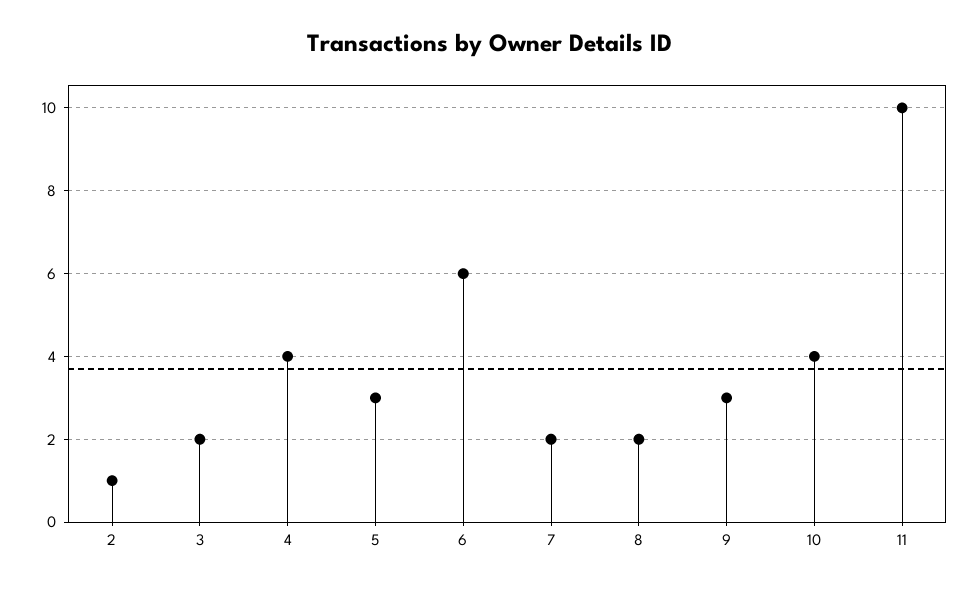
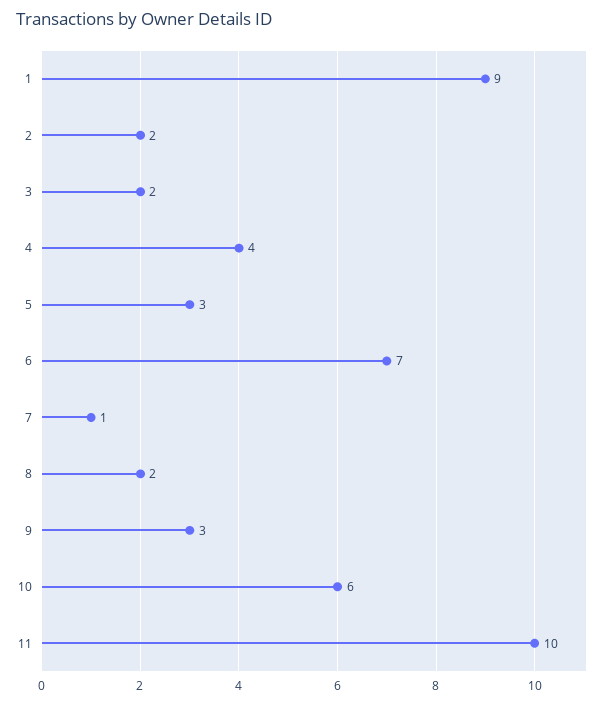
  {
-   "2": 1,
+   "2": 2,
    "3": 2,
    "4": 4,
    "5": 3,
-   "6": 6,
+   "6": 7,
-   "7": 2,
+   "7": 1,
    "8": 2,
    "9": 3,
-   "10": 4,
+   "10": 6,
-   "11": 10
+   "11": 10,
+   "1": 9
  }

